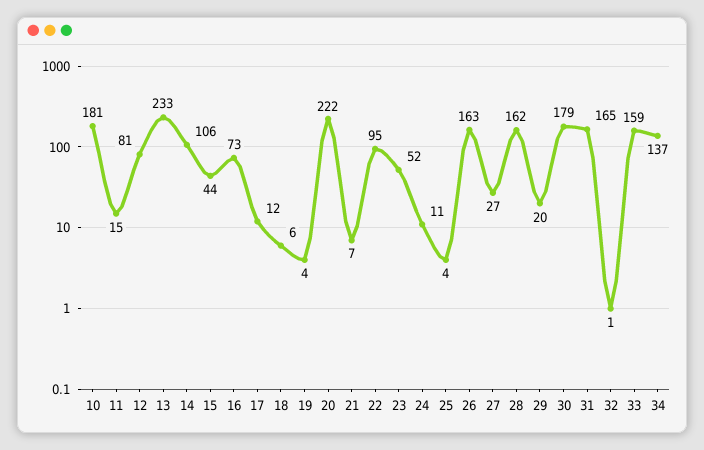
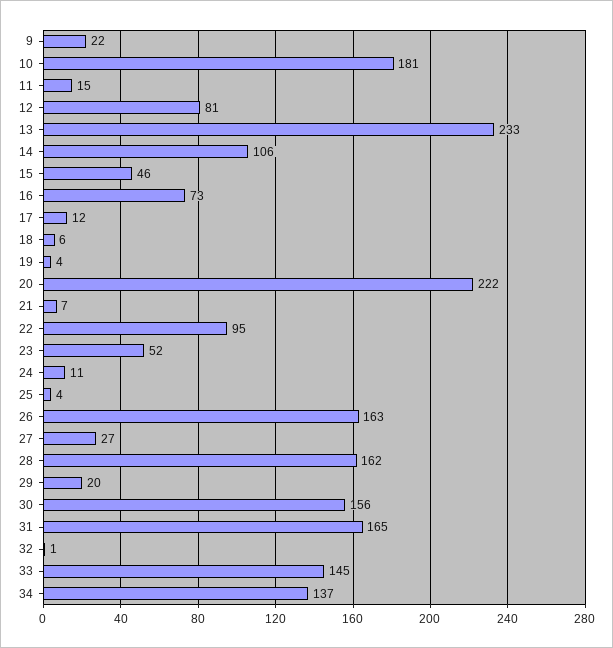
  {
    "10": 181,
    "11": 15,
    "12": 81,
    "13": 233,
    "14": 106,
-   "15": 44,
+   "15": 46,
    "16": 73,
    "17": 12,
    "18": 6,
    "19": 4,
    "20": 222,
    "21": 7,
    "22": 95,
    "23": 52,
    "24": 11,
    "25": 4,
    "26": 163,
    "27": 27,
    "28": 162,
    "29": 20,
-   "30": 179,
+   "30": 156,
    "31": 165,
    "32": 1,
-   "33": 159,
+   "33": 145,
-   "34": 137
+   "34": 137,
+   "9": 22
  }

